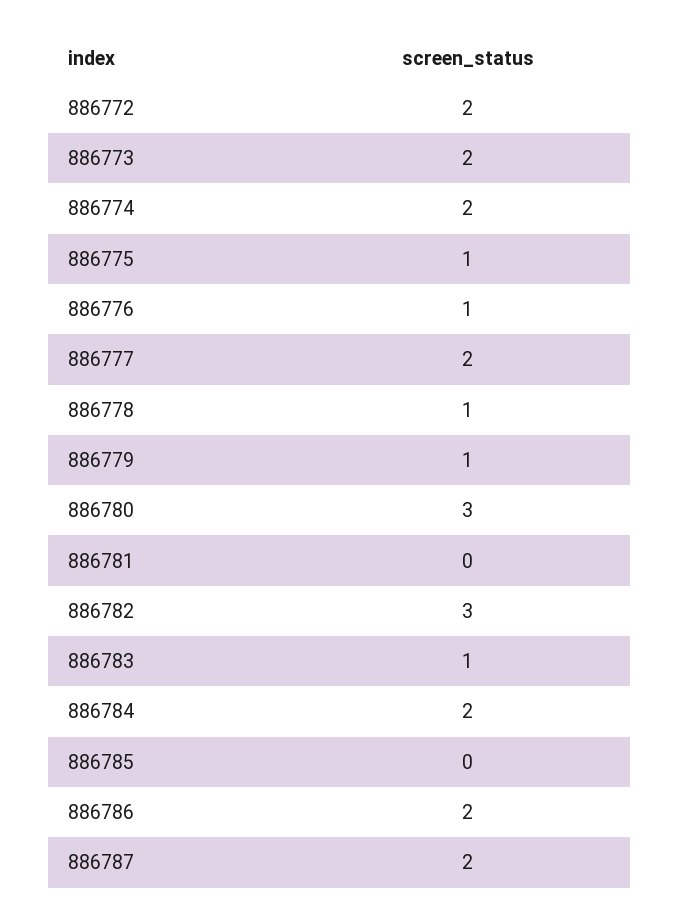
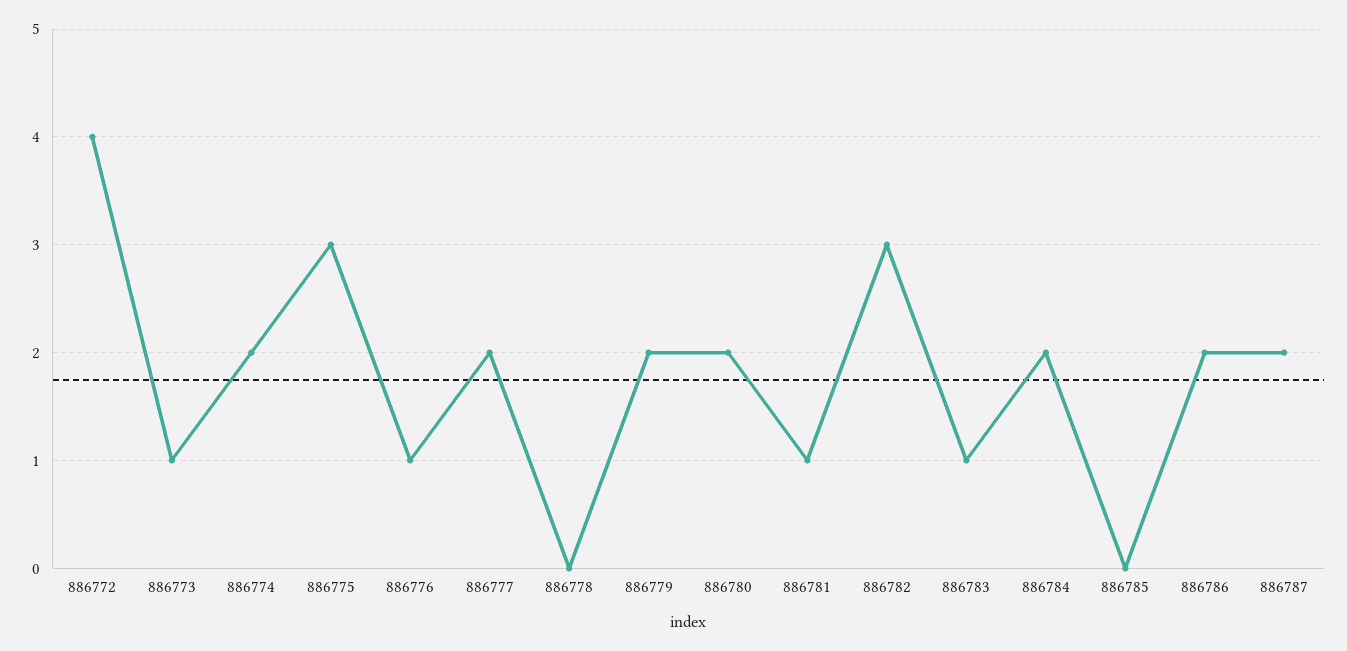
  {
-   "886772": 2,
+   "886772": 4,
-   "886773": 2,
+   "886773": 1,
    "886774": 2,
-   "886775": 1,
+   "886775": 3,
    "886776": 1,
    "886777": 2,
-   "886778": 1,
+   "886778": 0,
-   "886779": 1,
+   "886779": 2,
-   "886780": 3,
+   "886780": 2,
-   "886781": 0,
+   "886781": 1,
    "886782": 3,
    "886783": 1,
    "886784": 2,
    "886785": 0,
    "886786": 2,
    "886787": 2
  }

